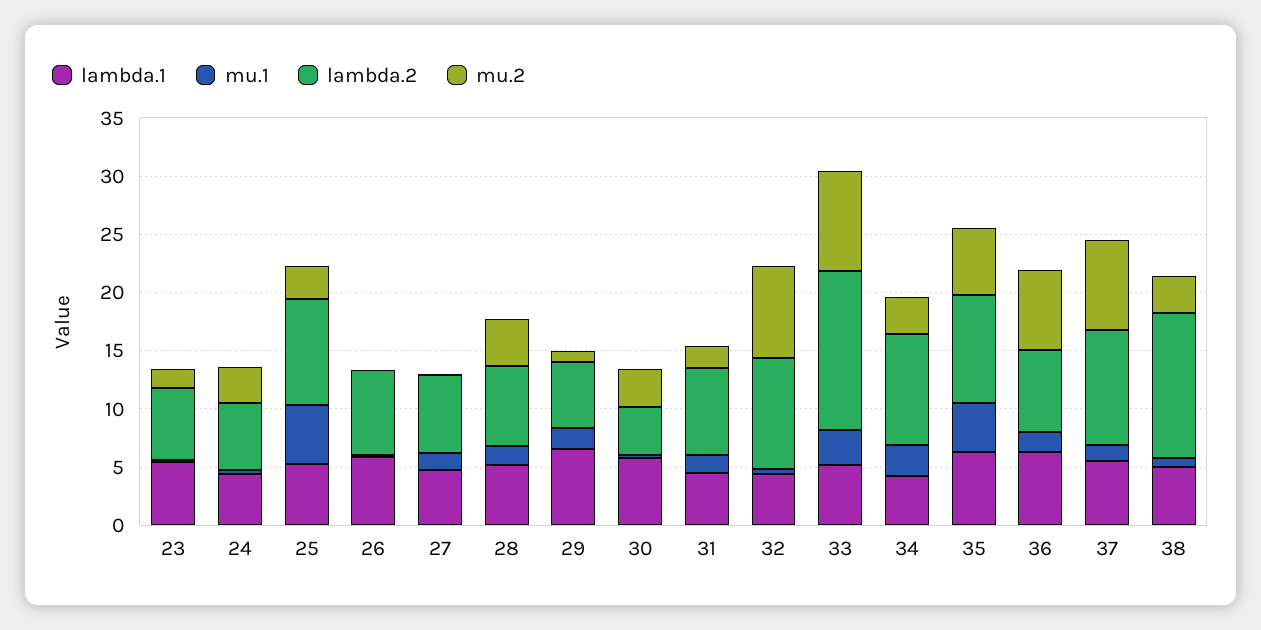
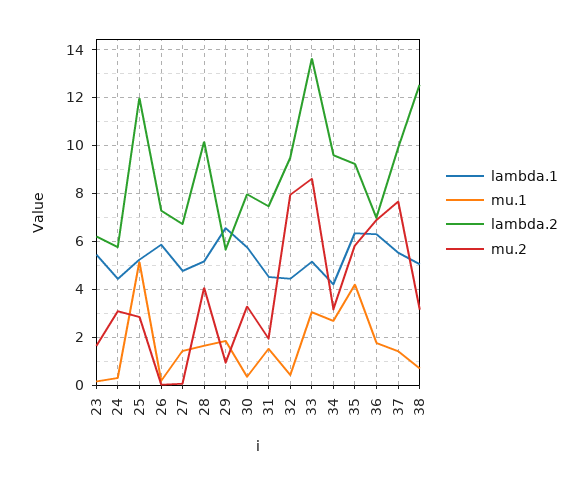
  {
    "lambda.1": {
      "23": 5.5,
      "24": 4.5,
      "25": 5,
      "26": 6,
      "27": 5,
      "28": 5,
      "29": 6.5,
      "30": 5.5,
      "31": 4.5,
      "32": 4.5,
      "33": 5,
      "34": 4,
      "35": 6.5,
      "36": 6.5,
      "37": 5.5,
      "38": 5
    },
    "mu.1": {
      "23": 0,
      "24": 0.5,
      "25": 5,
      "26": 0,
      "27": 1.5,
      "28": 1.5,
      "29": 2,
      "30": 0.5,
      "31": 1.5,
      "32": 0.5,
      "33": 3,
      "34": 2.5,
      "35": 4,
      "36": 2,
      "37": 1.5,
      "38": 0.5
    },
    "lambda.2": {
      "23": 6,
      "24": 6,
-     "25": 9,
+     "25": 12,
      "26": 7.5,
      "27": 6.5,
-     "28": 7,
+     "28": 10,
      "29": 5.5,
-     "30": 4,
+     "30": 8,
      "31": 7.5,
      "32": 9.5,
      "33": 13.5,
      "34": 9.5,
      "35": 9,
      "36": 7,
      "37": 10,
      "38": 12.5
    },
    "mu.2": {
      "23": 1.5,
      "24": 3,
      "25": 3,
      "26": 0,
      "27": 0,
      "28": 4,
      "29": 1,
      "30": 3.5,
      "31": 2,
      "32": 8,
      "33": 8.5,
      "34": 3,
      "35": 6,
      "36": 7,
      "37": 7.5,
      "38": 3
    }
  }

